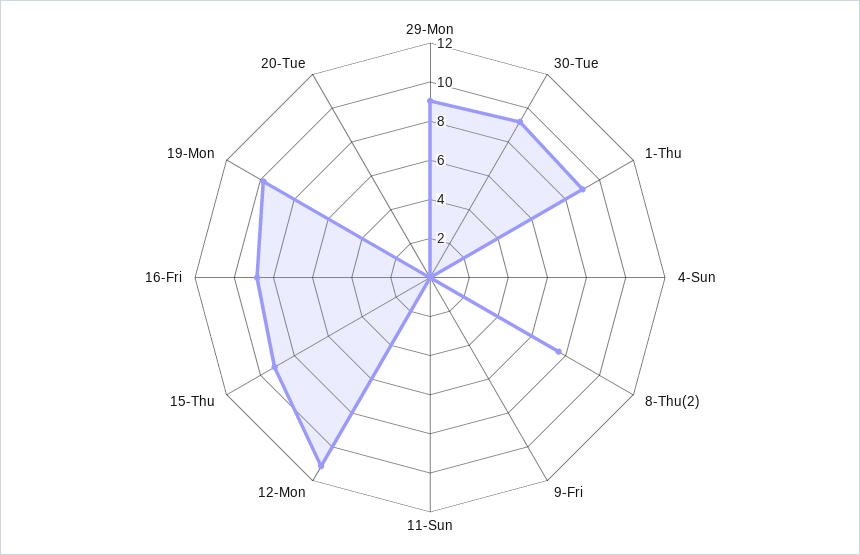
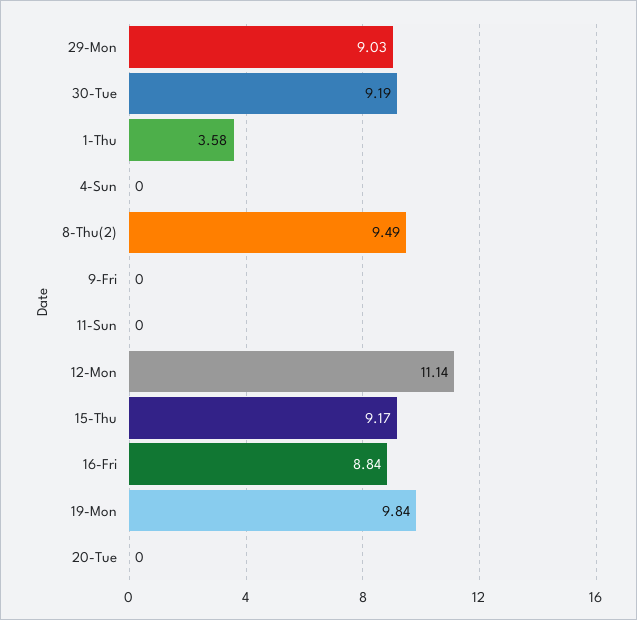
  {
    "29-Mon": 9.03,
    "30-Tue": 9.19,
-   "1-Thu": 9,
+   "1-Thu": 3.58,
    "4-Sun": 0,
-   "8-Thu(2)": 7.5,
+   "8-Thu(2)": 9.49,
    "9-Fri": 0,
    "11-Sun": 0,
    "12-Mon": 11.14,
    "15-Thu": 9.17,
    "16-Fri": 8.84,
    "19-Mon": 9.84,
    "20-Tue": 0
  }

